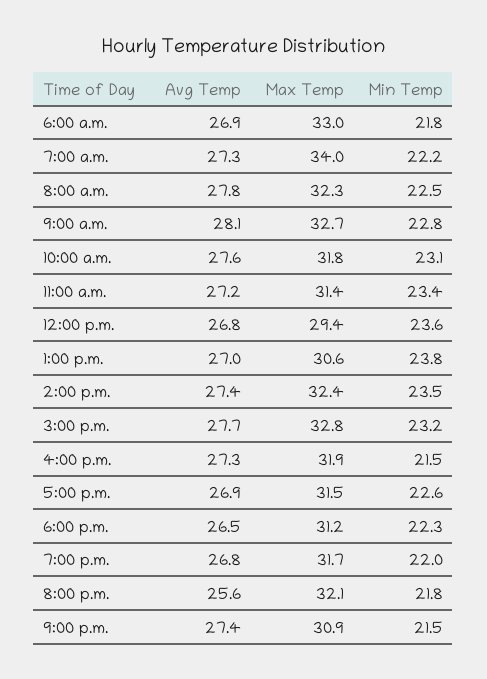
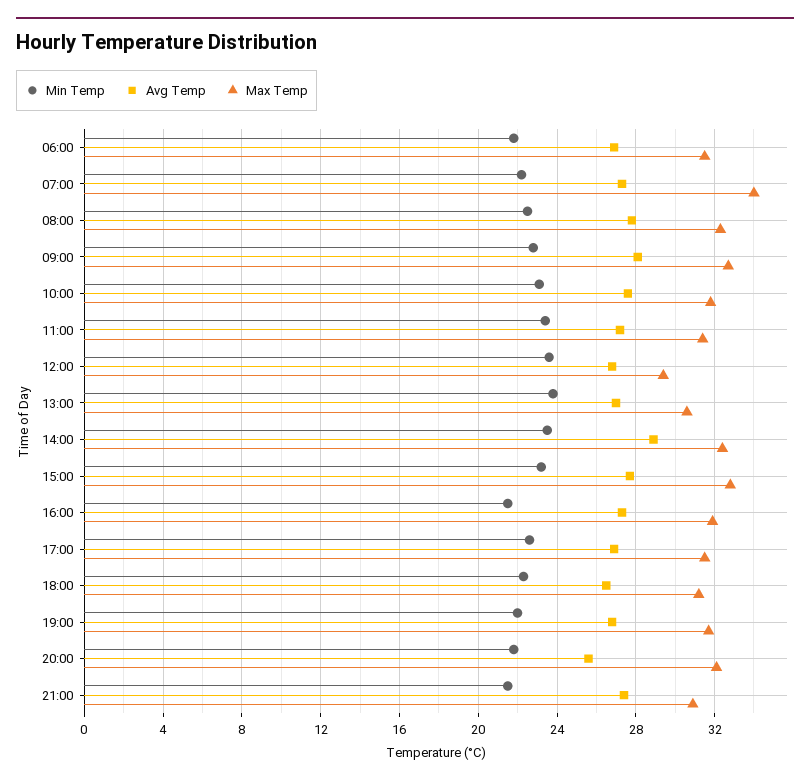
  {
    "Avg Temp": {
      "6:00 a.m.": 26.9,
      "7:00 a.m.": 27.3,
      "8:00 a.m.": 27.8,
      "9:00 a.m.": 28.1,
      "10:00 a.m.": 27.6,
      "11:00 a.m.": 27.2,
      "12:00 p.m.": 26.8,
      "1:00 p.m.": 27,
-     "2:00 p.m.": 27.4,
+     "2:00 p.m.": 29,
      "3:00 p.m.": 27.7,
      "4:00 p.m.": 27.3,
      "5:00 p.m.": 26.9,
      "6:00 p.m.": 26.5,
      "7:00 p.m.": 26.8,
      "8:00 p.m.": 25.6,
      "9:00 p.m.": 27.4
    },
    "Max Temp": {
-     "6:00 a.m.": 33,
+     "6:00 a.m.": 31.5,
      "7:00 a.m.": 34,
      "8:00 a.m.": 32.3,
      "9:00 a.m.": 32.7,
      "10:00 a.m.": 31.8,
      "11:00 a.m.": 31.4,
      "12:00 p.m.": 29.4,
      "1:00 p.m.": 30.6,
      "2:00 p.m.": 32.4,
      "3:00 p.m.": 32.8,
      "4:00 p.m.": 31.9,
      "5:00 p.m.": 31.5,
      "6:00 p.m.": 31.2,
      "7:00 p.m.": 31.7,
      "8:00 p.m.": 32.1,
      "9:00 p.m.": 30.9
    },
    "Min Temp": {
      "6:00 a.m.": 21.8,
      "7:00 a.m.": 22.2,
      "8:00 a.m.": 22.5,
      "9:00 a.m.": 22.8,
      "10:00 a.m.": 23.1,
      "11:00 a.m.": 23.4,
      "12:00 p.m.": 23.6,
      "1:00 p.m.": 23.8,
      "2:00 p.m.": 23.5,
      "3:00 p.m.": 23.2,
      "4:00 p.m.": 21.5,
      "5:00 p.m.": 22.6,
      "6:00 p.m.": 22.3,
      "7:00 p.m.": 22,
      "8:00 p.m.": 21.8,
      "9:00 p.m.": 21.5
    }
  }

